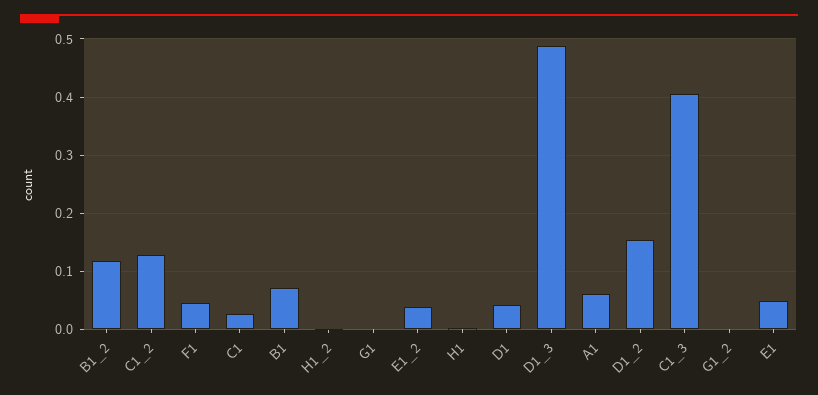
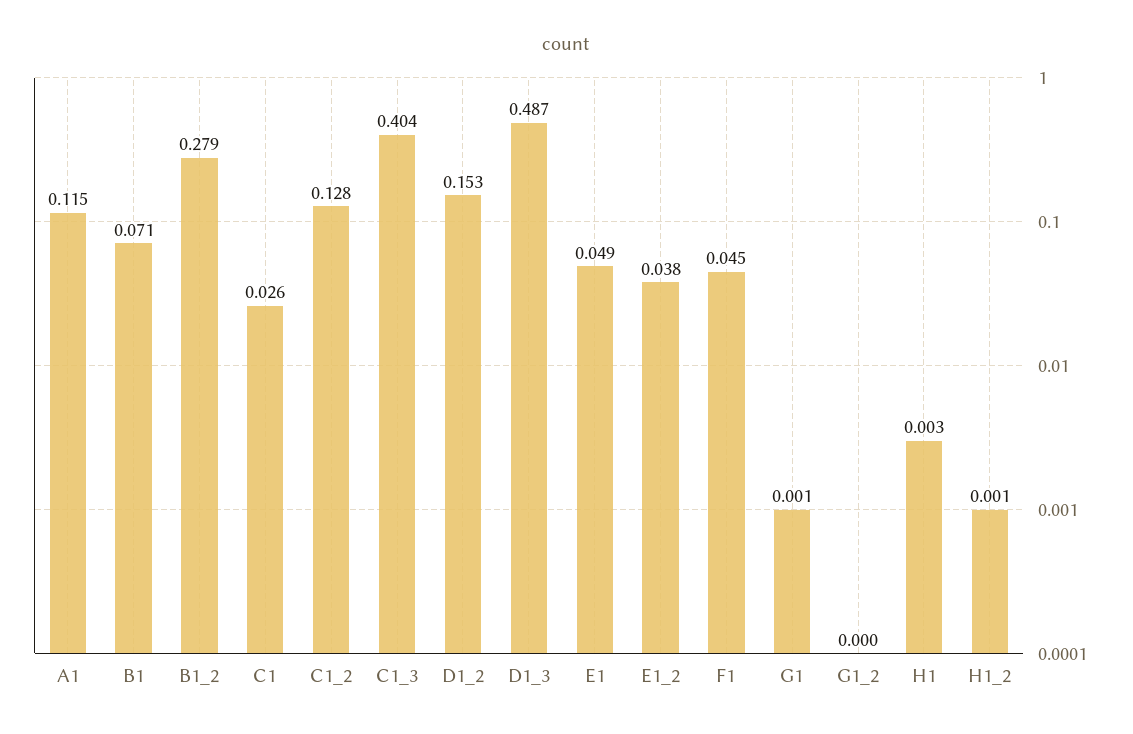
  {
-   "B1_2": 0.12,
+   "B1_2": 0.279,
    "C1_2": 0.128,
    "F1": 0.045,
    "C1": 0.026,
    "B1": 0.071,
    "H1_2": 0.001,
    "G1": 0.001,
    "E1_2": 0.038,
    "H1": 0.003,
-   "D1": 0.04,
    "D1_3": 0.487,
-   "A1": 0.06,
+   "A1": 0.115,
    "D1_2": 0.153,
    "C1_3": 0.404,
    "G1_2": 0,
    "E1": 0.049
  }

